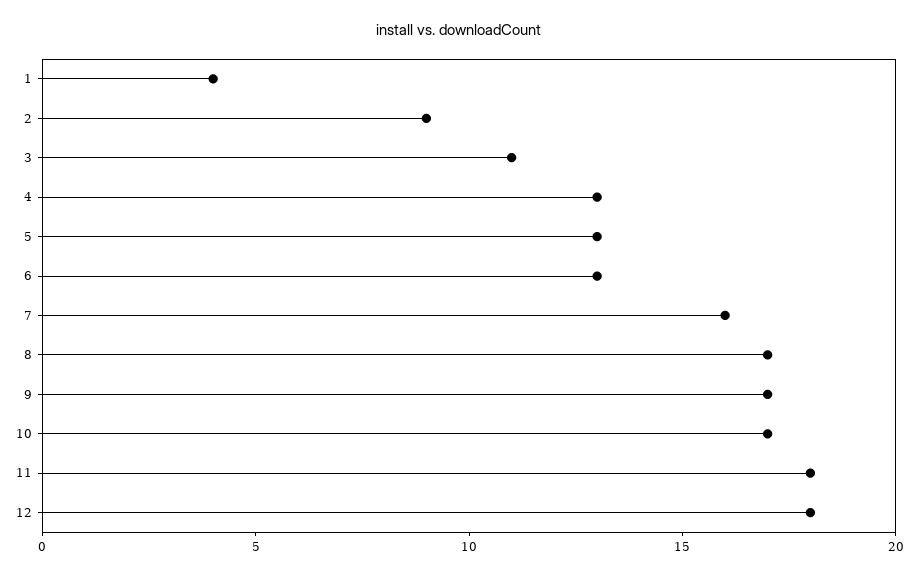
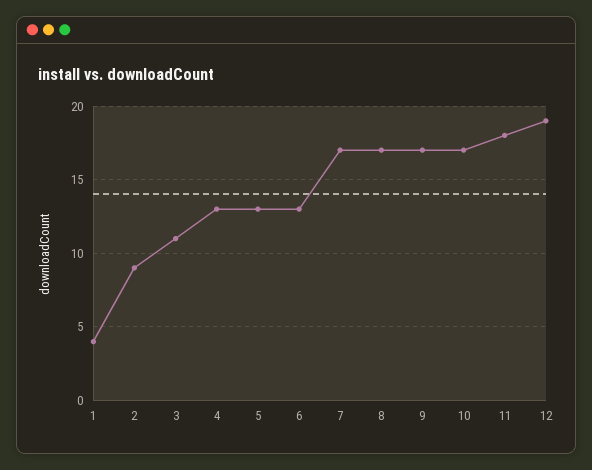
  {
    "1": 4,
    "2": 9,
    "3": 11,
    "4": 13,
    "5": 13,
    "6": 13,
-   "7": 16,
+   "7": 17,
    "8": 17,
    "9": 17,
    "10": 17,
    "11": 18,
-   "12": 18
+   "12": 19
  }

